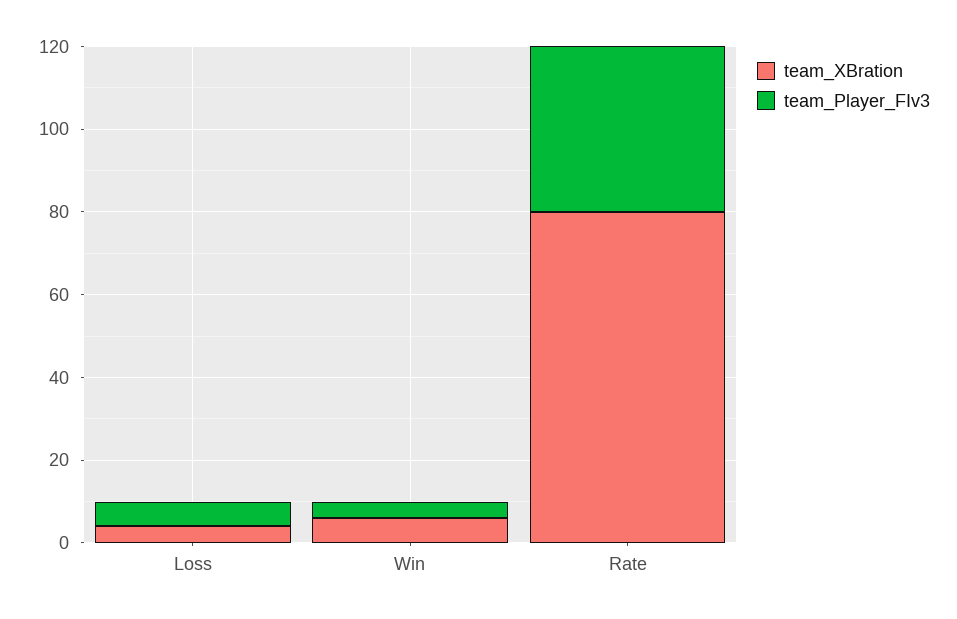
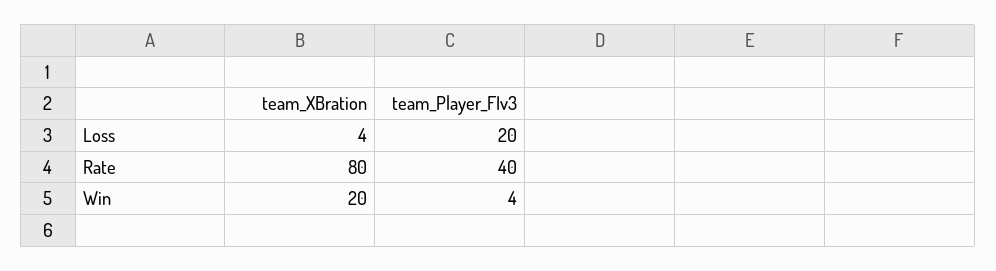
  {
    "team_XBration": {
      "Loss": 4,
-     "Win": 5,
+     "Win": 20,
      "Rate": 80
    },
    "team_Player_FIv3": {
-     "Loss": 5,
+     "Loss": 20,
      "Win": 4,
      "Rate": 40
    }
  }

